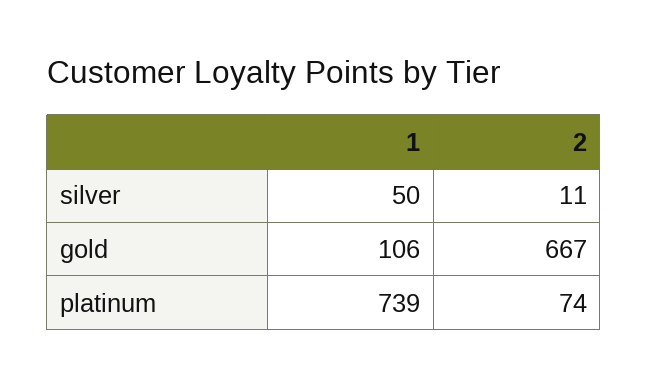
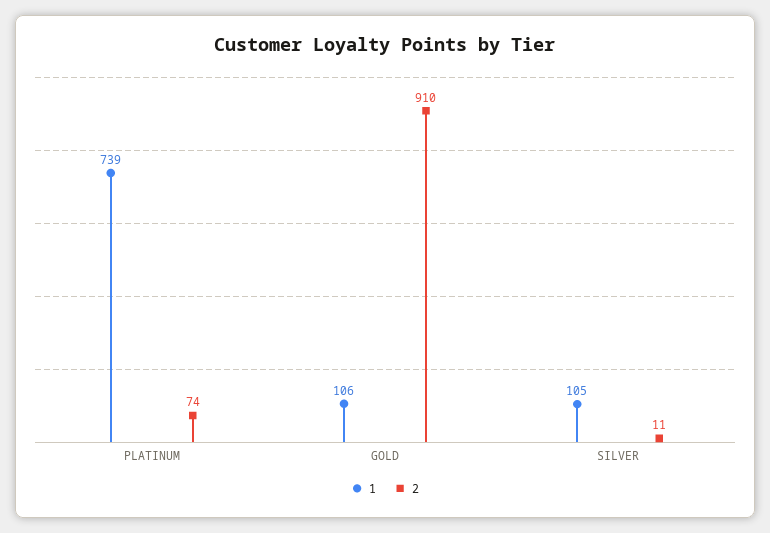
  {
    "1": {
-     "silver": 50,
+     "silver": 105,
      "gold": 106,
      "platinum": 739
    },
    "2": {
      "silver": 11,
-     "gold": 667,
+     "gold": 910,
      "platinum": 74
    }
  }

